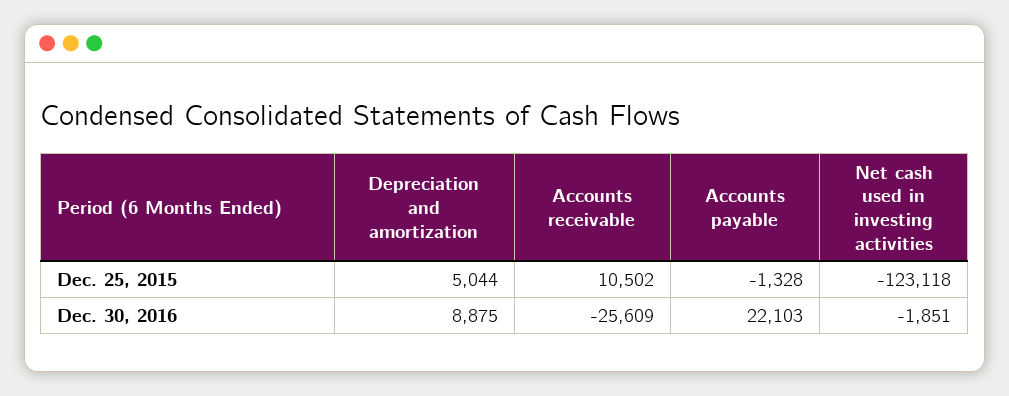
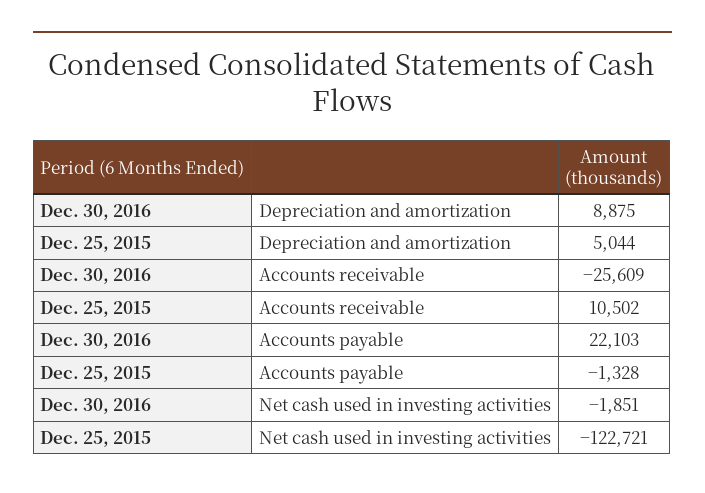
  {
    "Depreciation and amortization": {
      "Dec. 25, 2015": 5044,
      "Dec. 30, 2016": 8875
    },
    "Accounts receivable": {
      "Dec. 25, 2015": 10502,
      "Dec. 30, 2016": -25609
    },
    "Accounts payable": {
      "Dec. 25, 2015": -1328,
      "Dec. 30, 2016": 22103
    },
    "Net cash used in investing activities": {
-     "Dec. 25, 2015": -123118,
+     "Dec. 25, 2015": -122721,
      "Dec. 30, 2016": -1851
    }
  }

